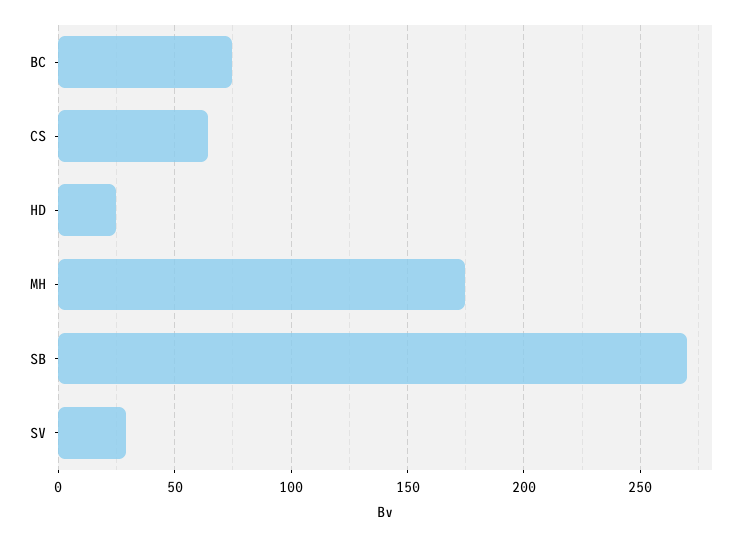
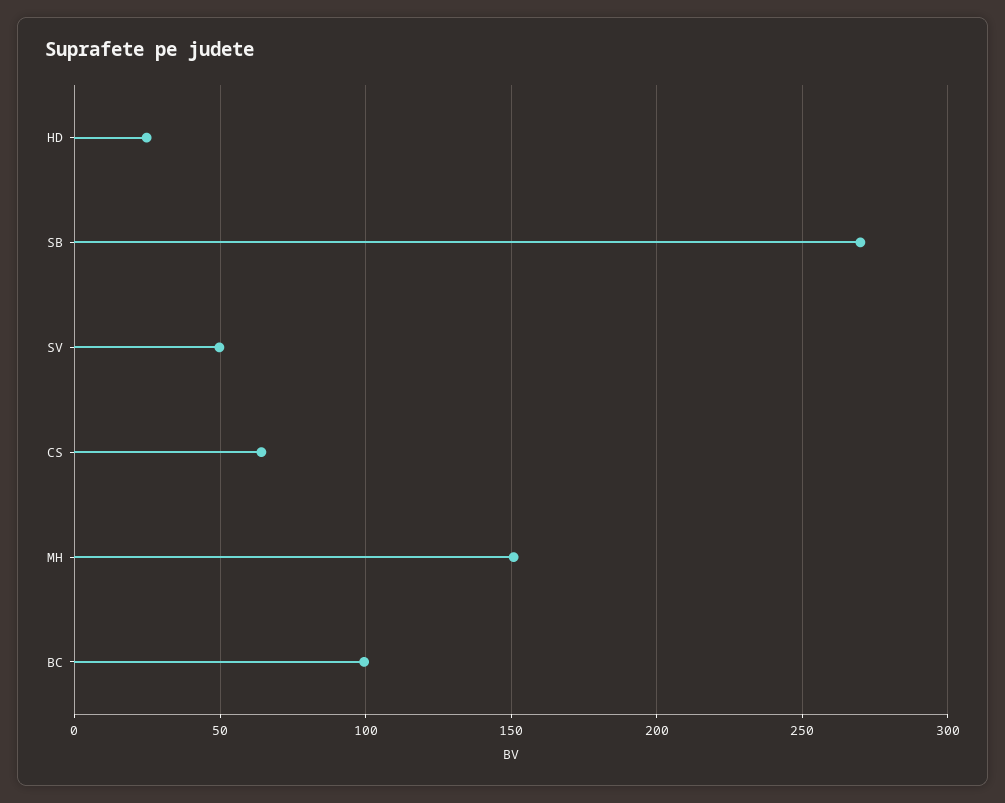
  {
-   "BC": 75,
+   "BC": 100,
    "CS": 65,
    "HD": 25,
-   "MH": 175,
+   "MH": 150,
    "SB": 270,
-   "SV": 30
+   "SV": 50
  }

